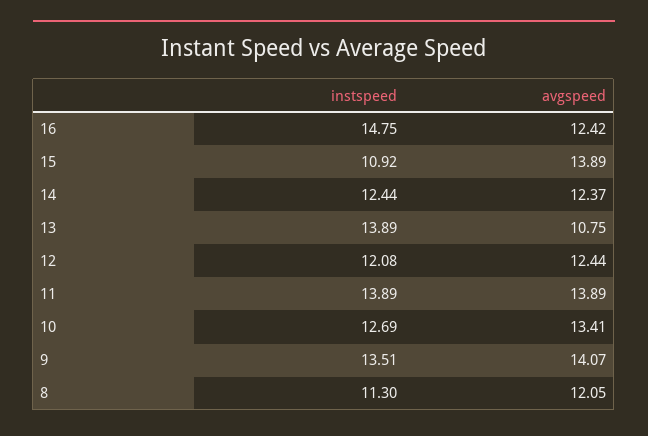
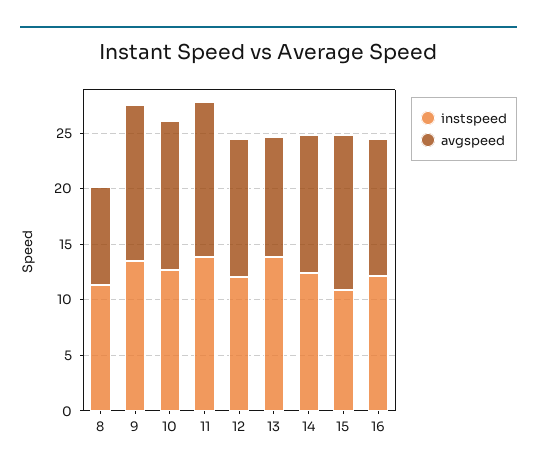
  {
    "instspeed": {
-     "16": 14.75,
+     "16": 12,
      "15": 10.92,
      "14": 12.44,
      "13": 13.89,
      "12": 12.08,
      "11": 13.89,
      "10": 12.69,
      "9": 13.51,
      "8": 11.3
    },
    "avgspeed": {
      "16": 12.42,
      "15": 13.89,
      "14": 12.37,
      "13": 10.75,
      "12": 12.44,
      "11": 13.89,
      "10": 13.41,
      "9": 14.07,
-     "8": 12.05
+     "8": 9
    }
  }

